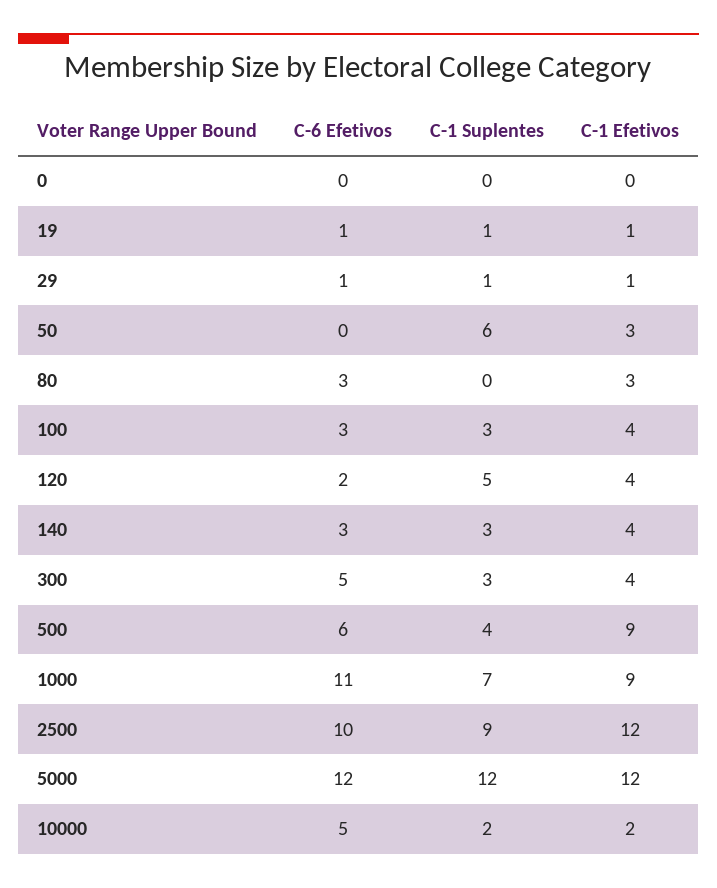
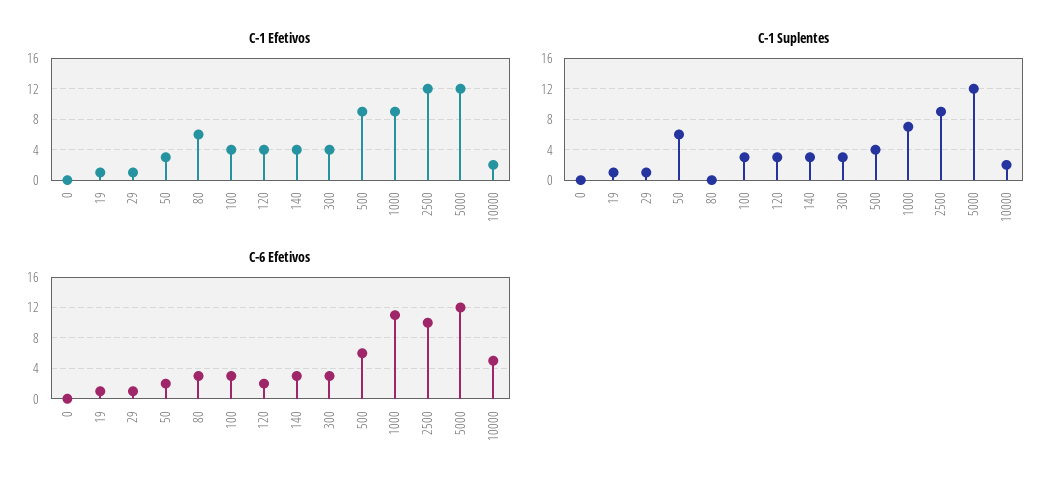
  {
    "C-6 Efetivos": {
      "0": 0,
      "19": 1,
      "29": 1,
-     "50": 0,
+     "50": 2,
      "80": 3,
      "100": 3,
      "120": 2,
      "140": 3,
-     "300": 5,
+     "300": 3,
      "500": 6,
      "1000": 11,
      "2500": 10,
      "5000": 12,
      "10000": 5
    },
    "C-1 Suplentes": {
      "0": 0,
      "19": 1,
      "29": 1,
      "50": 6,
      "80": 0,
      "100": 3,
-     "120": 5,
+     "120": 3,
      "140": 3,
      "300": 3,
      "500": 4,
      "1000": 7,
      "2500": 9,
      "5000": 12,
      "10000": 2
    },
    "C-1 Efetivos": {
      "0": 0,
      "19": 1,
      "29": 1,
      "50": 3,
-     "80": 3,
+     "80": 6,
      "100": 4,
      "120": 4,
      "140": 4,
      "300": 4,
      "500": 9,
      "1000": 9,
      "2500": 12,
      "5000": 12,
      "10000": 2
    }
  }

